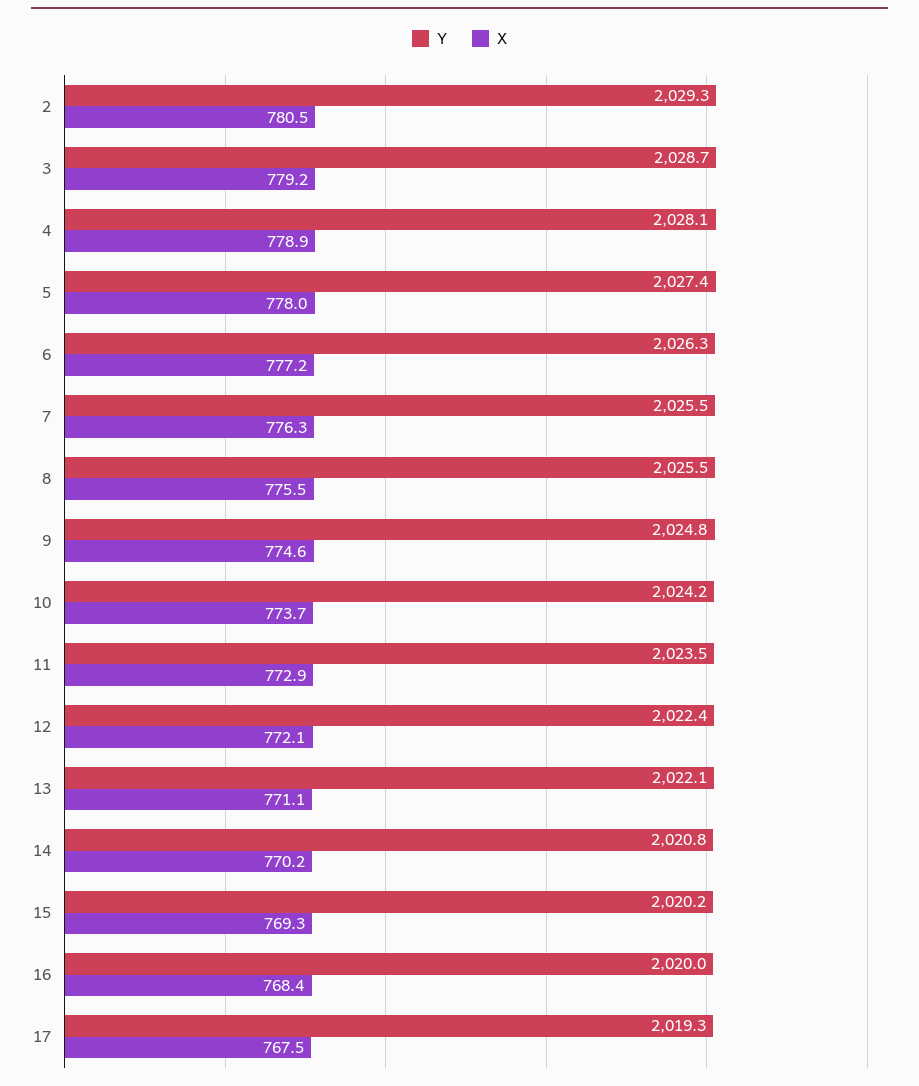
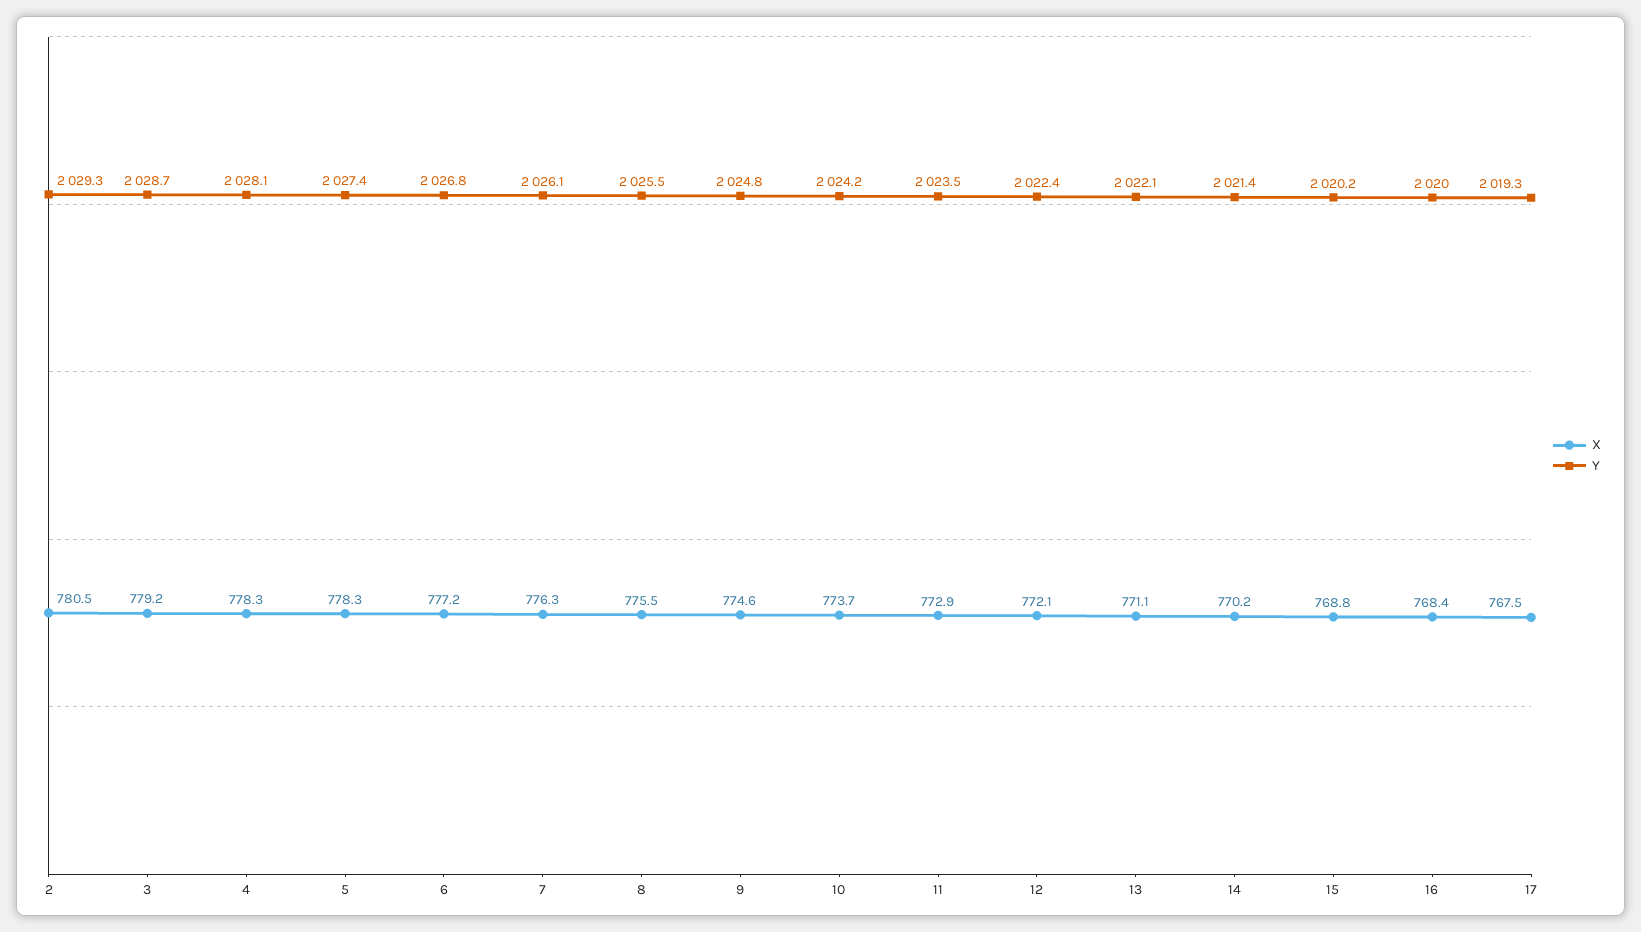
  {
    "Y": {
      "2": 2029.3,
      "3": 2028.7,
      "4": 2028.1,
      "5": 2027.4,
-     "6": 2026.3,
+     "6": 2026.8,
-     "7": 2025.5,
+     "7": 2026.1,
      "8": 2025.5,
      "9": 2024.8,
      "10": 2024.2,
      "11": 2023.5,
      "12": 2022.4,
      "13": 2022.1,
-     "14": 2020.8,
+     "14": 2021.4,
      "15": 2020.2,
      "16": 2020,
      "17": 2019.3
    },
    "X": {
      "2": 780.5,
      "3": 779.2,
-     "4": 778.9,
+     "4": 778.3,
-     "5": 778,
+     "5": 778.3,
      "6": 777.2,
      "7": 776.3,
      "8": 775.5,
      "9": 774.6,
      "10": 773.7,
      "11": 772.9,
      "12": 772.1,
      "13": 771.1,
      "14": 770.2,
-     "15": 769.3,
+     "15": 768.8,
      "16": 768.4,
      "17": 767.5
    }
  }

